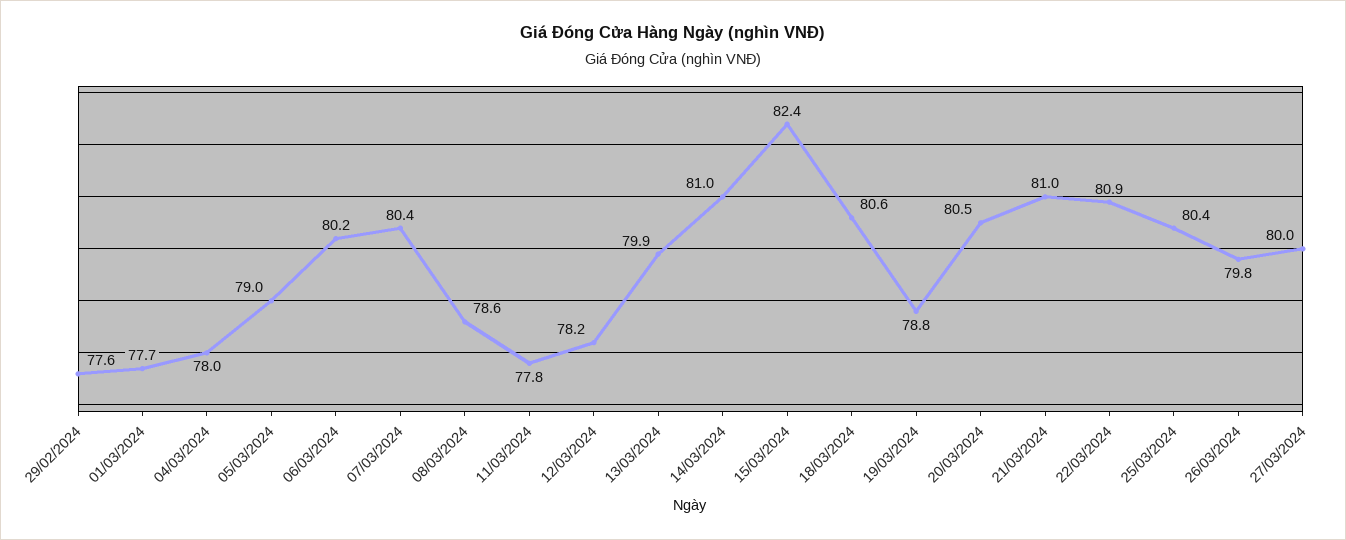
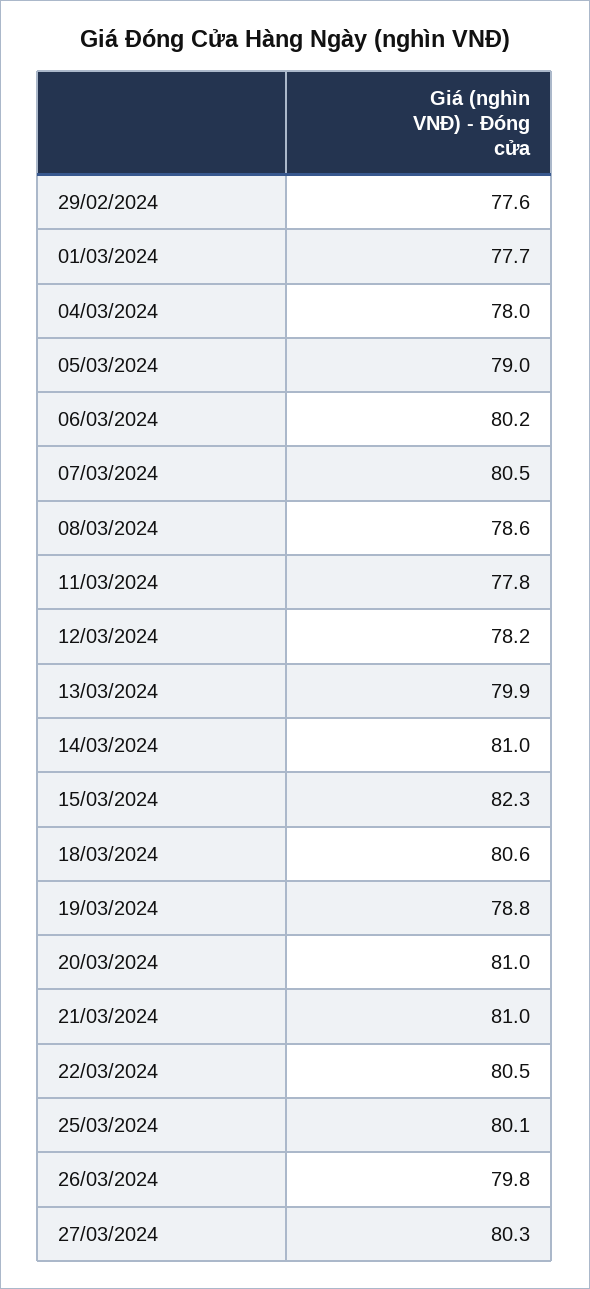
  {
    "29/02/2024": 77.6,
    "01/03/2024": 77.7,
    "04/03/2024": 78,
    "05/03/2024": 79,
    "06/03/2024": 80.2,
-   "07/03/2024": 80.4,
+   "07/03/2024": 80.5,
    "08/03/2024": 78.6,
    "11/03/2024": 77.8,
    "12/03/2024": 78.2,
    "13/03/2024": 79.9,
    "14/03/2024": 81,
-   "15/03/2024": 82.4,
+   "15/03/2024": 82.3,
    "18/03/2024": 80.6,
    "19/03/2024": 78.8,
-   "20/03/2024": 80.5,
+   "20/03/2024": 81,
    "21/03/2024": 81,
-   "22/03/2024": 80.9,
+   "22/03/2024": 80.5,
-   "25/03/2024": 80.4,
+   "25/03/2024": 80.1,
    "26/03/2024": 79.8,
-   "27/03/2024": 80
+   "27/03/2024": 80.3
  }

